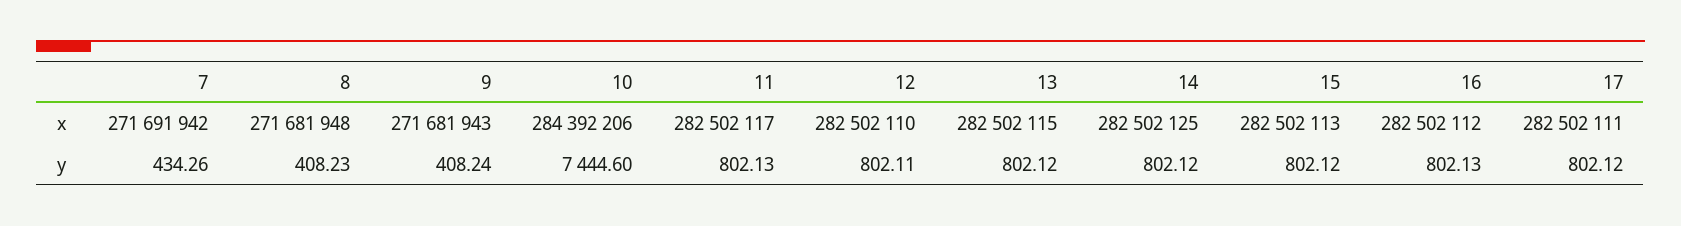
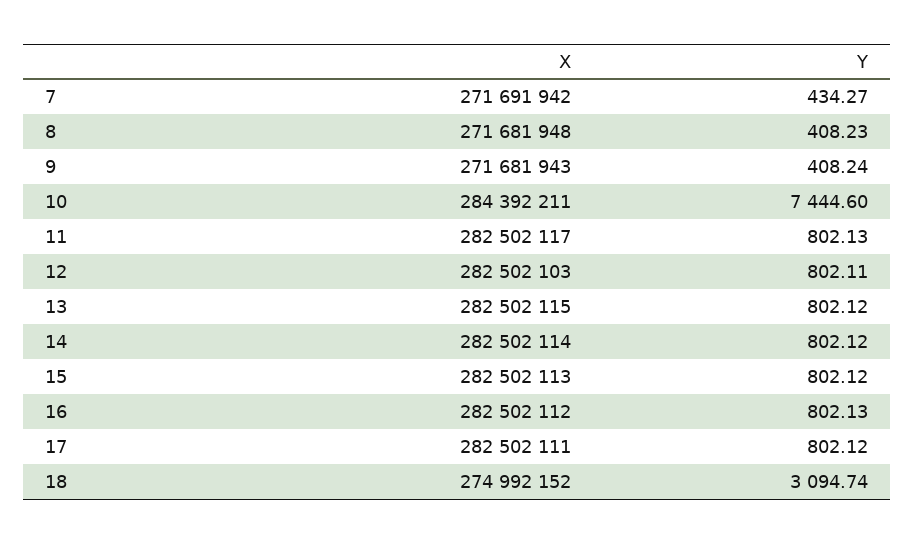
  {
    "7": {
      "x": 271691942,
-     "y": 434.26
+     "y": 434.27
    },
    "8": {
      "x": 271681948,
      "y": 408.23
    },
    "9": {
      "x": 271681943,
      "y": 408.24
    },
    "10": {
-     "x": 284392206,
+     "x": 284392211,
      "y": 7444.6
    },
    "11": {
      "x": 282502117,
      "y": 802.13
    },
    "12": {
-     "x": 282502110,
+     "x": 282502103,
      "y": 802.11
    },
    "13": {
      "x": 282502115,
      "y": 802.12
    },
    "14": {
-     "x": 282502125,
+     "x": 282502114,
      "y": 802.12
    },
    "15": {
      "x": 282502113,
      "y": 802.12
    },
    "16": {
      "x": 282502112,
      "y": 802.13
    },
    "17": {
      "x": 282502111,
      "y": 802.12
-   }
+   },
+   "18": {
+     "x": 274992152,
+     "y": 3094.74
+   }
  }

